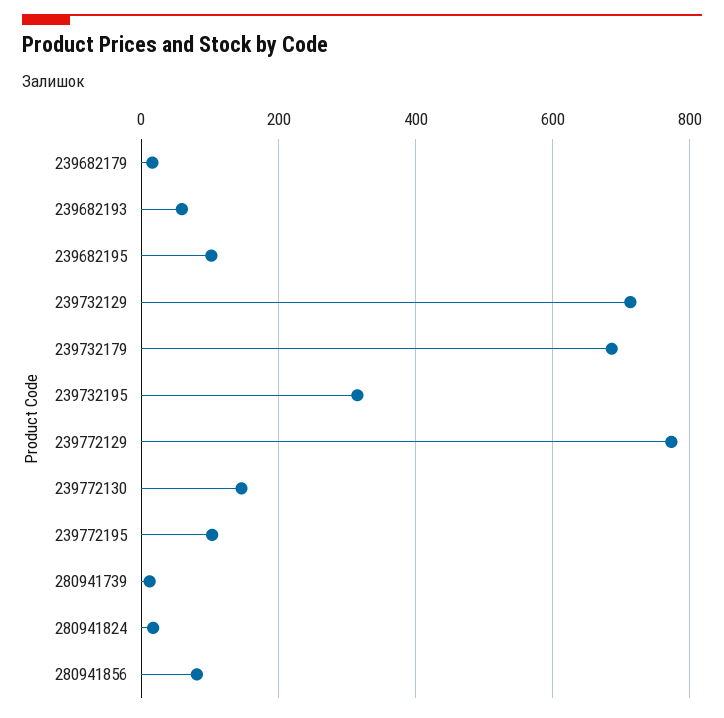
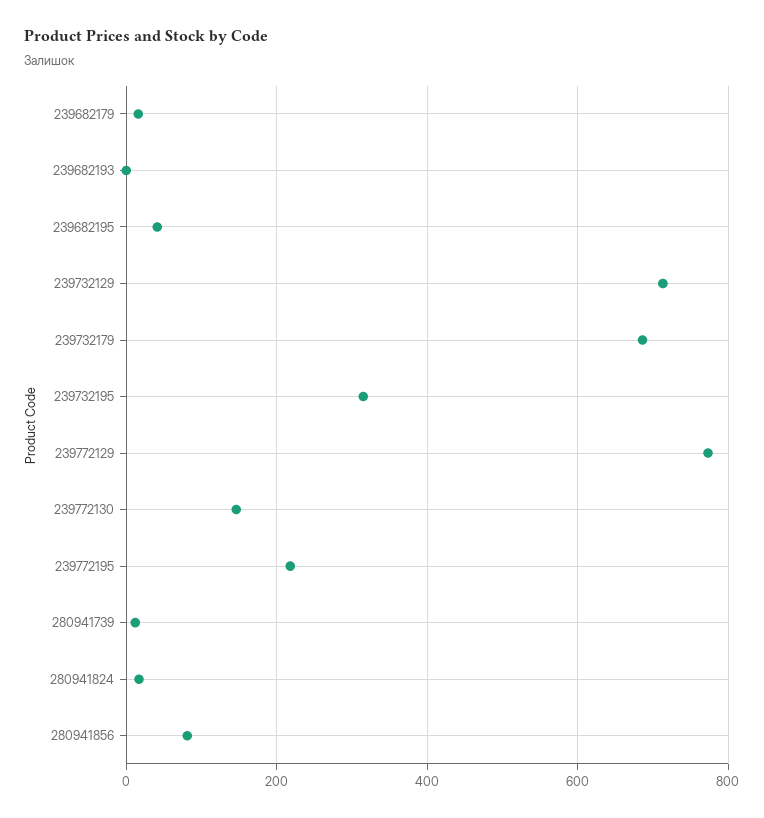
  {
    "239682179": 20,
-   "239682193": 60,
+   "239682193": 0,
-   "239682195": 100,
+   "239682195": 40,
    "239732129": 720,
    "239732179": 680,
    "239732195": 320,
    "239772129": 780,
    "239772130": 140,
-   "239772195": 100,
+   "239772195": 220,
    "280941739": 20,
    "280941824": 20,
    "280941856": 80
  }

